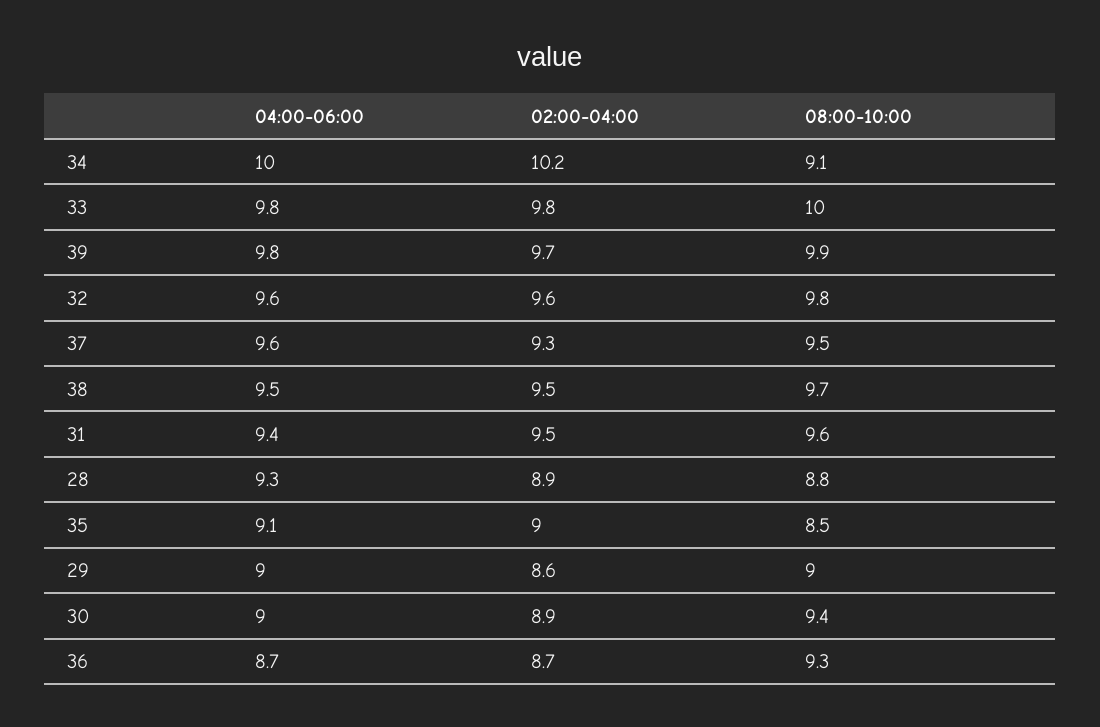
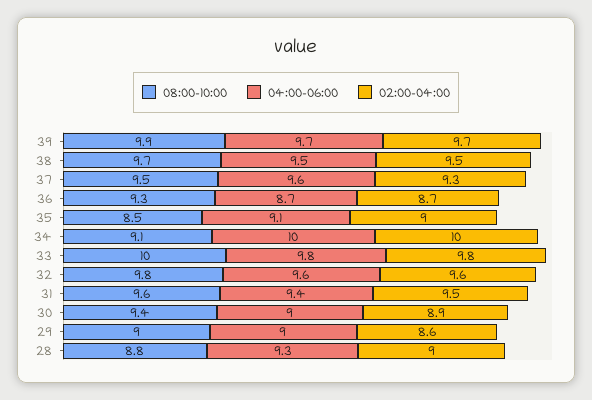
  {
    "04:00-06:00": {
      "34": 10,
      "33": 9.8,
-     "39": 9.8,
+     "39": 9.7,
      "32": 9.6,
      "37": 9.6,
      "38": 9.5,
      "31": 9.4,
      "28": 9.3,
      "35": 9.1,
      "29": 9,
      "30": 9,
      "36": 8.7
    },
    "02:00-04:00": {
-     "34": 10.2,
+     "34": 10,
      "33": 9.8,
      "39": 9.7,
      "32": 9.6,
      "37": 9.3,
      "38": 9.5,
      "31": 9.5,
-     "28": 8.9,
+     "28": 9,
      "35": 9,
      "29": 8.6,
      "30": 8.9,
      "36": 8.7
    },
    "08:00-10:00": {
      "34": 9.1,
      "33": 10,
      "39": 9.9,
      "32": 9.8,
      "37": 9.5,
      "38": 9.7,
      "31": 9.6,
      "28": 8.8,
      "35": 8.5,
      "29": 9,
      "30": 9.4,
      "36": 9.3
    }
  }

